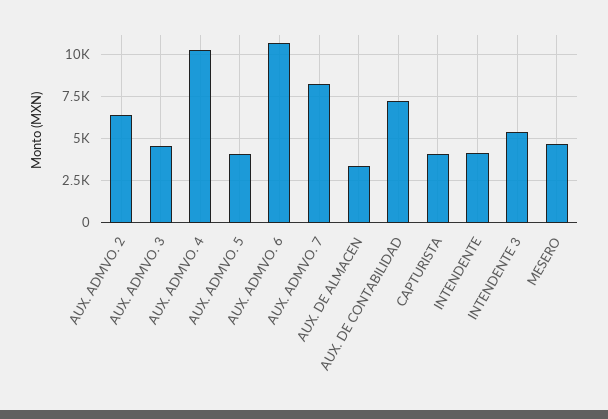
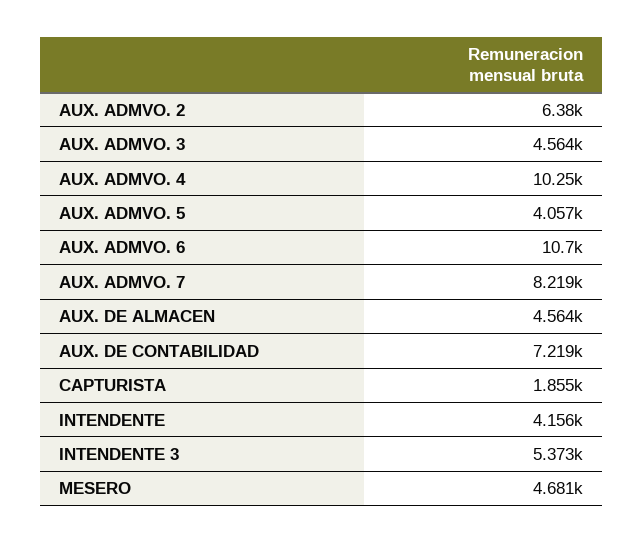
  {
    "AUX. ADMVO. 2": 6380,
    "AUX. ADMVO. 3": 4564,
    "AUX. ADMVO. 4": 10250,
    "AUX. ADMVO. 5": 4057,
    "AUX. ADMVO. 6": 10700,
    "AUX. ADMVO. 7": 8219,
-   "AUX. DE ALMACEN": 3500,
+   "AUX. DE ALMACEN": 4564,
    "AUX. DE CONTABILIDAD": 7219,
-   "CAPTURISTA": 4000,
+   "CAPTURISTA": 1855,
    "INTENDENTE": 4156,
    "INTENDENTE 3": 5373,
    "MESERO": 4681
  }

